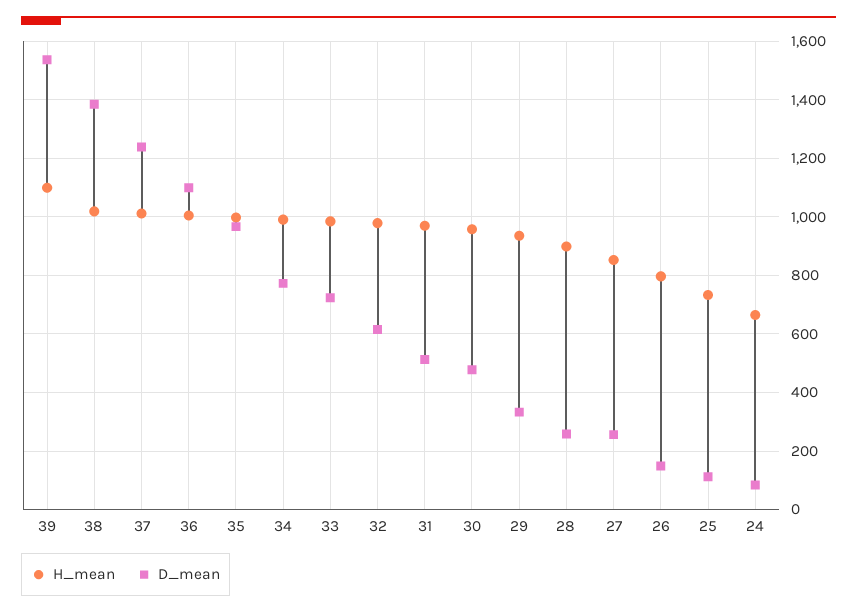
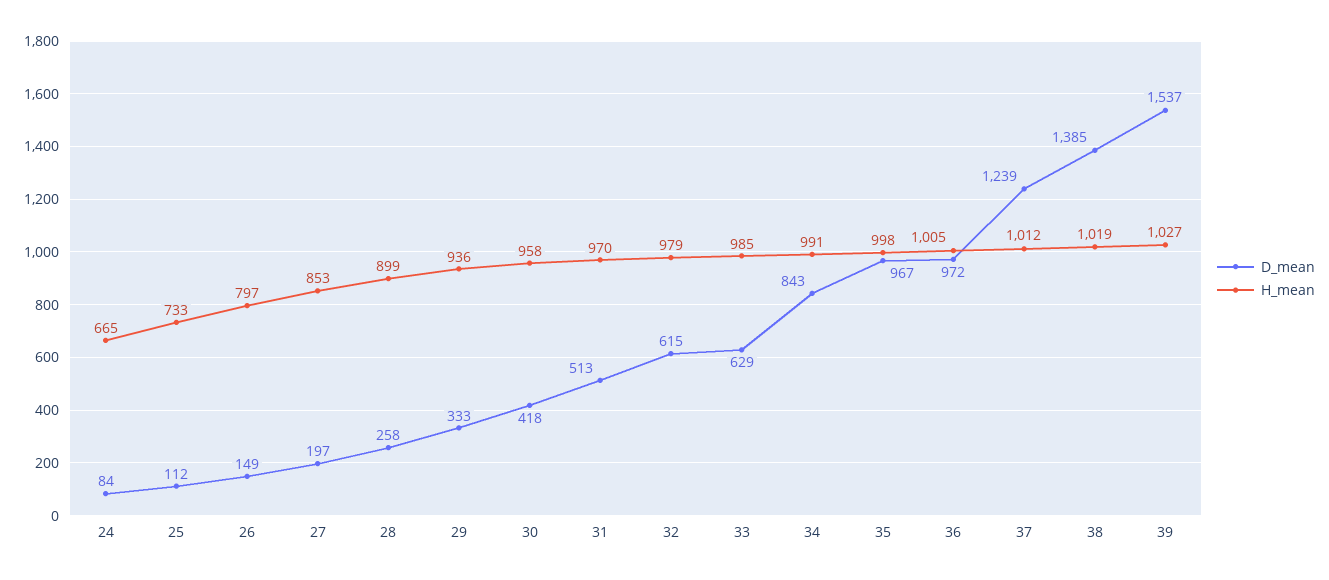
  {
    "H_mean": {
-     "39": 1100,
+     "39": 1027,
      "38": 1019,
      "37": 1012,
      "36": 1005,
      "35": 998,
      "34": 991,
      "33": 985,
      "32": 979,
      "31": 970,
      "30": 958,
      "29": 936,
      "28": 899,
      "27": 853,
      "26": 797,
      "25": 733,
      "24": 665
    },
    "D_mean": {
      "39": 1537,
      "38": 1385,
      "37": 1239,
-     "36": 1100,
+     "36": 972,
      "35": 967,
-     "34": 775,
+     "34": 843,
-     "33": 725,
+     "33": 629,
      "32": 615,
      "31": 513,
-     "30": 475,
+     "30": 418,
      "29": 333,
      "28": 258,
-     "27": 250,
+     "27": 197,
      "26": 149,
      "25": 112,
      "24": 84
    }
  }

